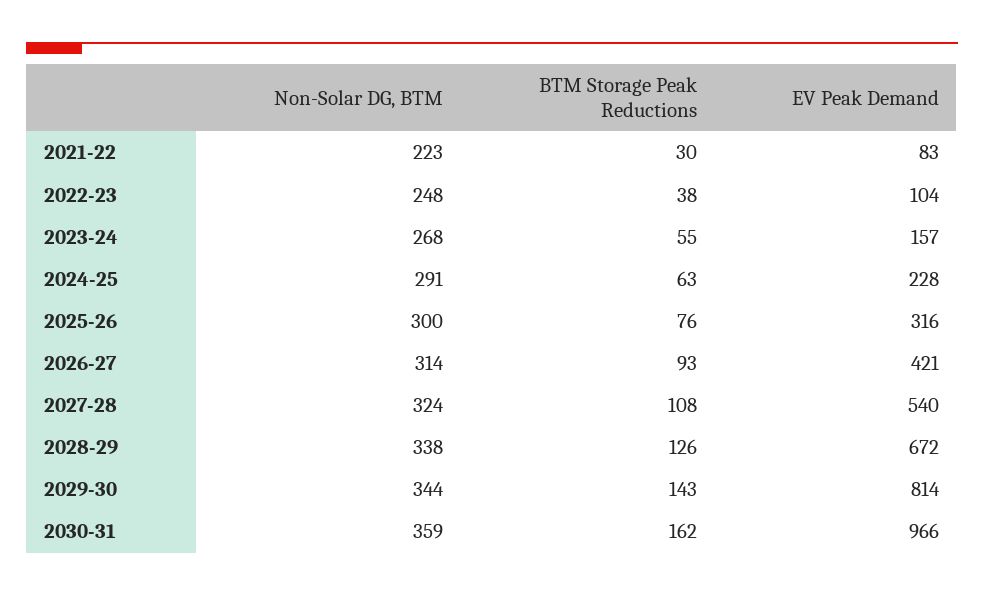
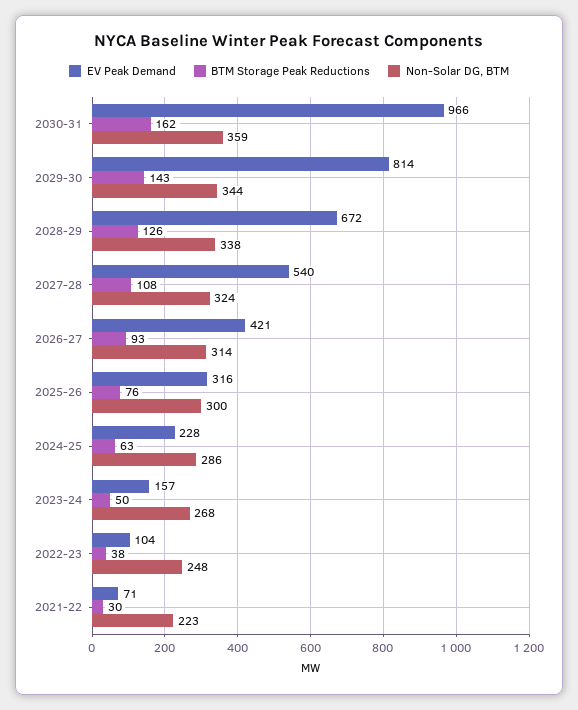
  {
    "Non-Solar DG, BTM": {
      "2021-22": 223,
      "2022-23": 248,
      "2023-24": 268,
-     "2024-25": 291,
+     "2024-25": 286,
      "2025-26": 300,
      "2026-27": 314,
      "2027-28": 324,
      "2028-29": 338,
      "2029-30": 344,
      "2030-31": 359
    },
    "BTM Storage Peak Reductions": {
      "2021-22": 30,
      "2022-23": 38,
-     "2023-24": 55,
+     "2023-24": 50,
      "2024-25": 63,
      "2025-26": 76,
      "2026-27": 93,
      "2027-28": 108,
      "2028-29": 126,
      "2029-30": 143,
      "2030-31": 162
    },
    "EV Peak Demand": {
-     "2021-22": 83,
+     "2021-22": 71,
      "2022-23": 104,
      "2023-24": 157,
      "2024-25": 228,
      "2025-26": 316,
      "2026-27": 421,
      "2027-28": 540,
      "2028-29": 672,
      "2029-30": 814,
      "2030-31": 966
    }
  }

